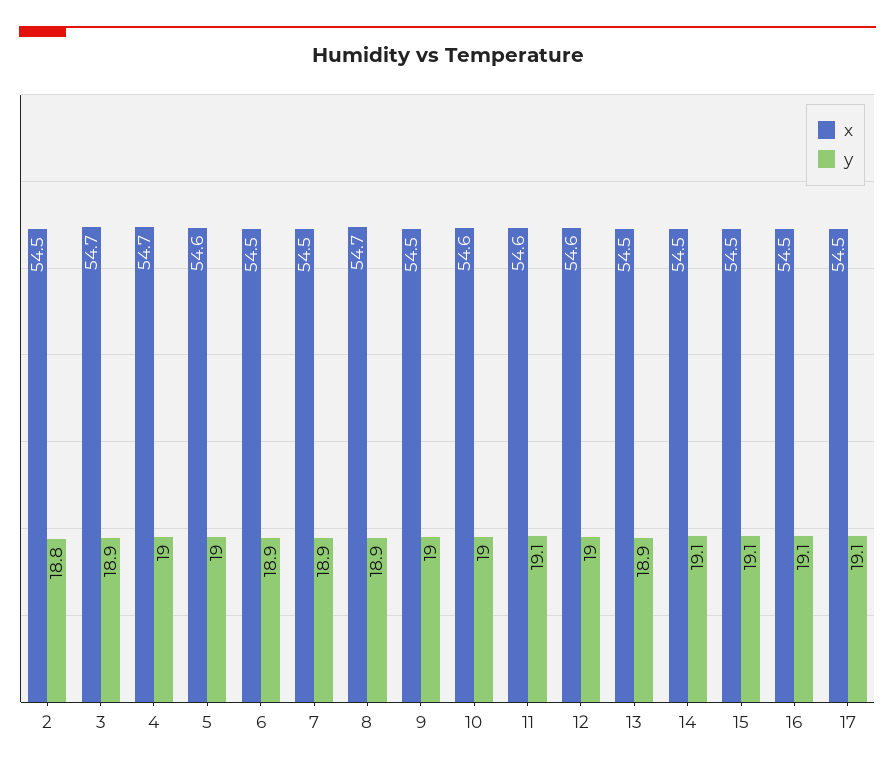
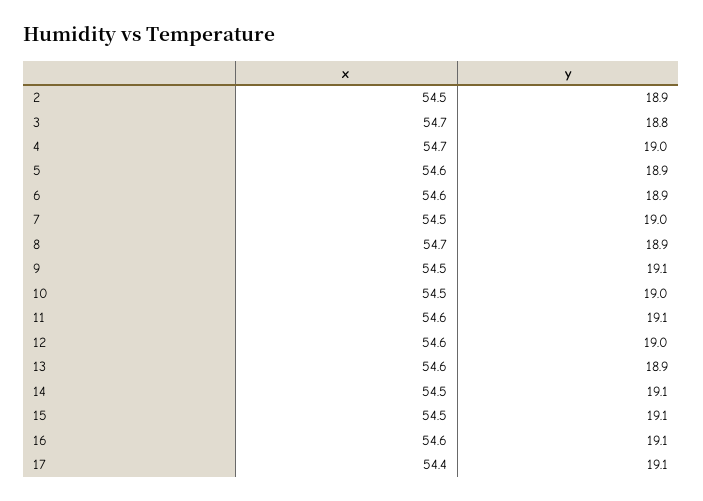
  {
    "x": {
      "2": 54.5,
      "3": 54.7,
      "4": 54.7,
      "5": 54.6,
-     "6": 54.5,
+     "6": 54.6,
      "7": 54.5,
      "8": 54.7,
      "9": 54.5,
-     "10": 54.6,
+     "10": 54.5,
      "11": 54.6,
      "12": 54.6,
-     "13": 54.5,
+     "13": 54.6,
      "14": 54.5,
      "15": 54.5,
-     "16": 54.5,
+     "16": 54.6,
-     "17": 54.5
+     "17": 54.4
    },
    "y": {
-     "2": 18.8,
+     "2": 18.9,
-     "3": 18.9,
+     "3": 18.8,
      "4": 19,
-     "5": 19,
+     "5": 18.9,
      "6": 18.9,
-     "7": 18.9,
+     "7": 19,
      "8": 18.9,
-     "9": 19,
+     "9": 19.1,
      "10": 19,
      "11": 19.1,
      "12": 19,
      "13": 18.9,
      "14": 19.1,
      "15": 19.1,
      "16": 19.1,
      "17": 19.1
    }
  }

